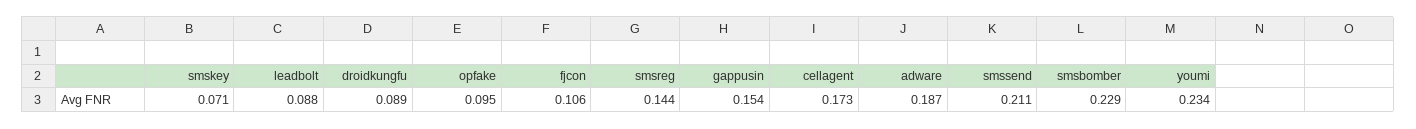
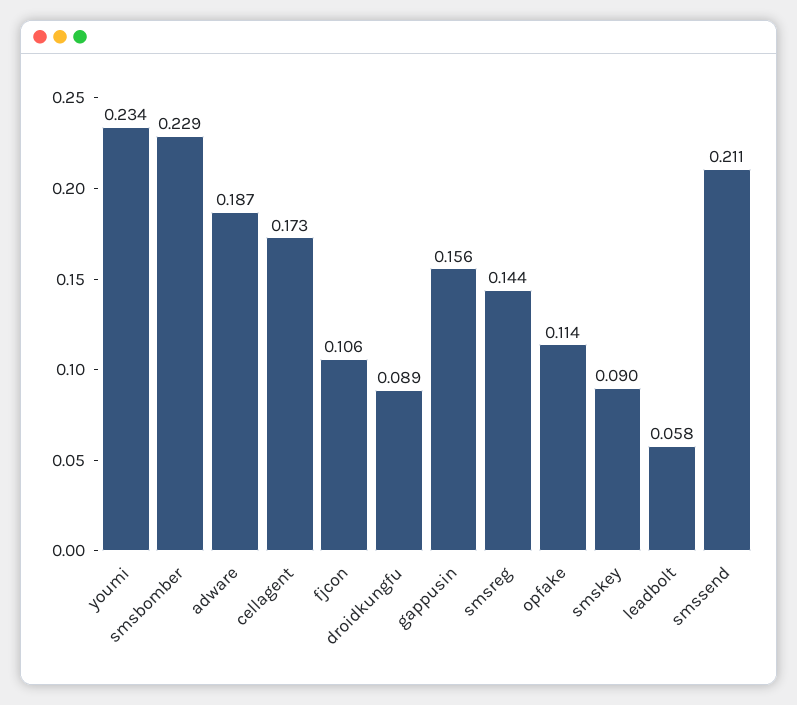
  {
-   "smskey": 0.071,
+   "smskey": 0.09,
-   "leadbolt": 0.088,
+   "leadbolt": 0.058,
    "droidkungfu": 0.089,
-   "opfake": 0.095,
+   "opfake": 0.114,
    "fjcon": 0.106,
    "smsreg": 0.144,
-   "gappusin": 0.154,
+   "gappusin": 0.156,
    "cellagent": 0.173,
    "adware": 0.187,
    "smssend": 0.211,
    "smsbomber": 0.229,
    "youmi": 0.234
  }

